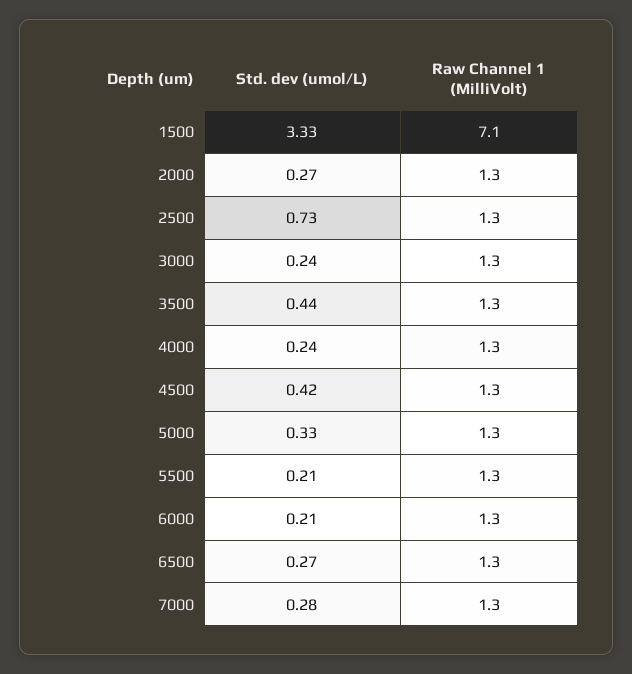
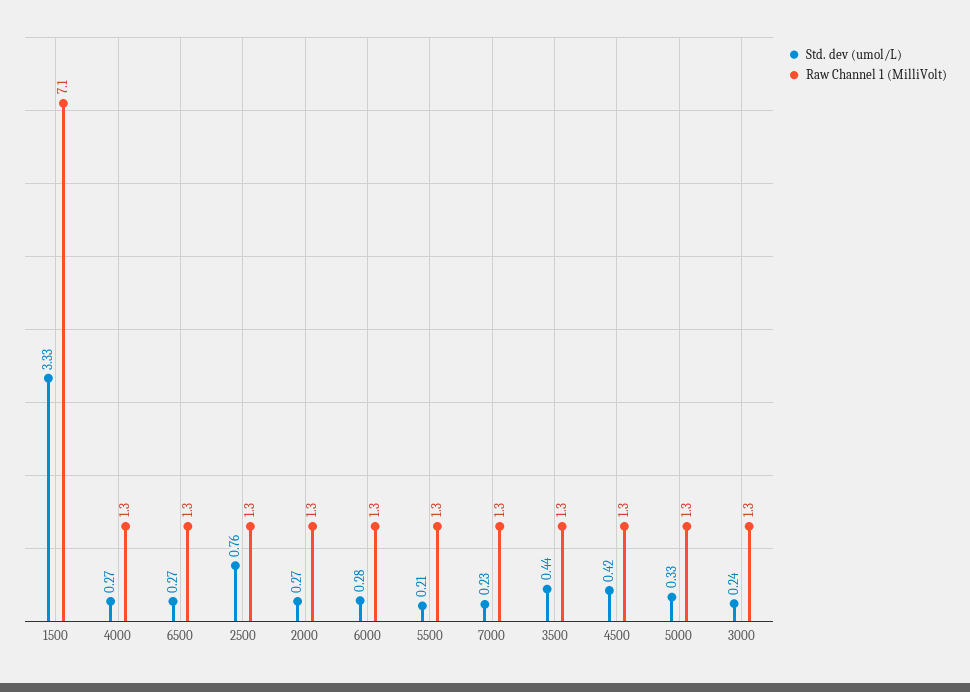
  {
    "Std. dev (umol/L)": {
      "1500": 3.33,
      "2000": 0.27,
-     "2500": 0.73,
+     "2500": 0.76,
      "3000": 0.24,
      "3500": 0.44,
-     "4000": 0.24,
+     "4000": 0.27,
      "4500": 0.42,
      "5000": 0.33,
      "5500": 0.21,
-     "6000": 0.21,
+     "6000": 0.28,
      "6500": 0.27,
-     "7000": 0.28
+     "7000": 0.23
    },
    "Raw Channel 1 (MilliVolt)": {
      "1500": 7.1,
      "2000": 1.3,
      "2500": 1.3,
      "3000": 1.3,
      "3500": 1.3,
      "4000": 1.3,
      "4500": 1.3,
      "5000": 1.3,
      "5500": 1.3,
      "6000": 1.3,
      "6500": 1.3,
      "7000": 1.3
    }
  }

